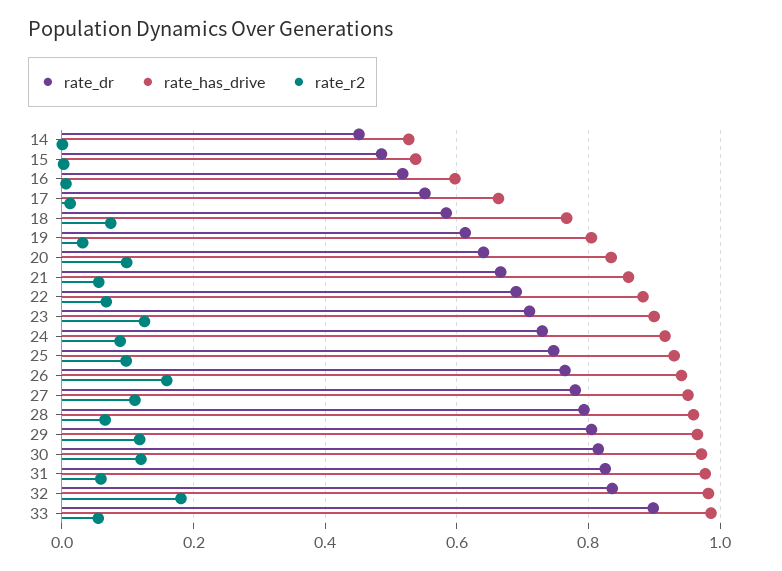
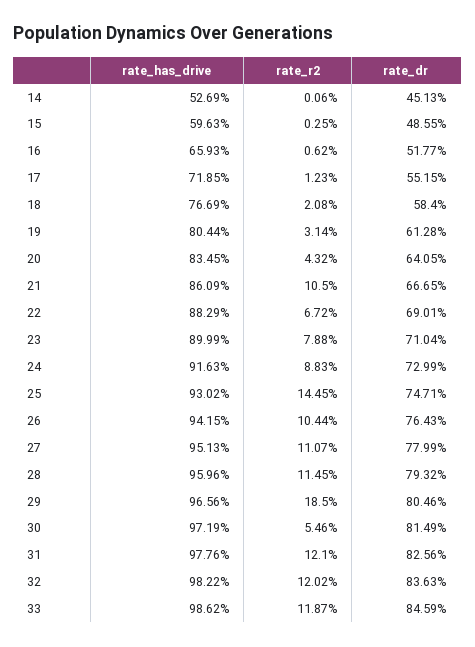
  {
    "rate_dr": {
      "14": 0.4513,
      "15": 0.4855,
      "16": 0.5177,
      "17": 0.5515,
      "18": 0.584,
      "19": 0.6128,
      "20": 0.6405,
      "21": 0.6665,
      "22": 0.6901,
      "23": 0.7104,
      "24": 0.7299,
      "25": 0.7471,
      "26": 0.7643,
      "27": 0.7799,
      "28": 0.7932,
      "29": 0.8046,
      "30": 0.8149,
      "31": 0.8256,
      "32": 0.8363,
-     "33": 0.9
+     "33": 0.8459
    },
    "rate_has_drive": {
      "14": 0.5269,
-     "15": 0.54,
+     "15": 0.5963,
-     "16": 0.6,
+     "16": 0.6593,
-     "17": 0.66,
+     "17": 0.7185,
      "18": 0.7669,
      "19": 0.8044,
      "20": 0.8345,
      "21": 0.8609,
      "22": 0.8829,
      "23": 0.8999,
      "24": 0.9163,
      "25": 0.9302,
      "26": 0.9415,
      "27": 0.9513,
      "28": 0.9596,
      "29": 0.9656,
      "30": 0.9719,
      "31": 0.9776,
      "32": 0.9822,
      "33": 0.9862
    },
    "rate_r2": {
      "14": 0.0006,
      "15": 0.0025,
      "16": 0.0062,
      "17": 0.0123,
-     "18": 0.08,
+     "18": 0.0208,
      "19": 0.0314,
-     "20": 0.1,
+     "20": 0.0432,
-     "21": 0.06,
+     "21": 0.105,
      "22": 0.0672,
-     "23": 0.12,
+     "23": 0.0788,
      "24": 0.0883,
-     "25": 0.1,
+     "25": 0.1445,
-     "26": 0.16,
+     "26": 0.1044,
      "27": 0.1107,
-     "28": 0.06,
+     "28": 0.1145,
-     "29": 0.12,
+     "29": 0.185,
-     "30": 0.12,
+     "30": 0.0546,
-     "31": 0.06,
+     "31": 0.121,
-     "32": 0.18,
+     "32": 0.1202,
-     "33": 0.06
+     "33": 0.1187
    }
  }

